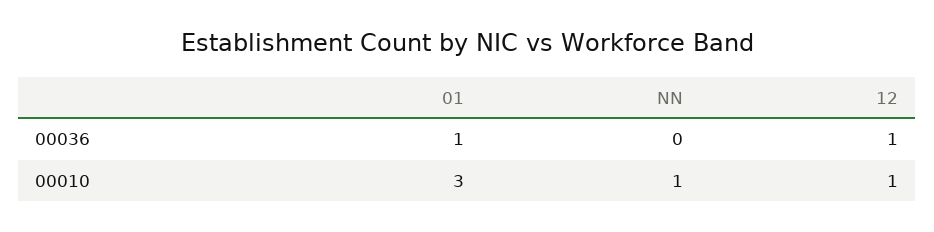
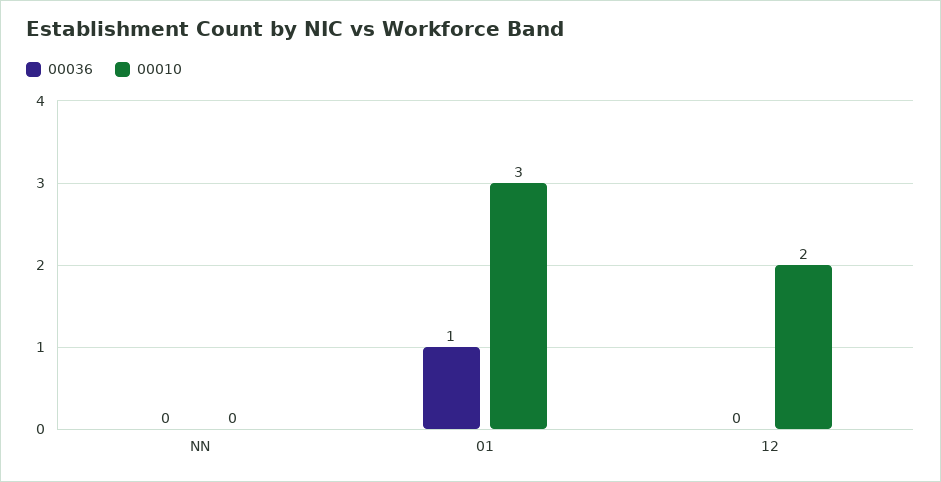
  {
    "00036": {
      "01": 1,
      "NN": 0,
-     "12": 1
+     "12": 0
    },
    "00010": {
      "01": 3,
-     "NN": 1,
+     "NN": 0,
-     "12": 1
+     "12": 2
    }
  }

